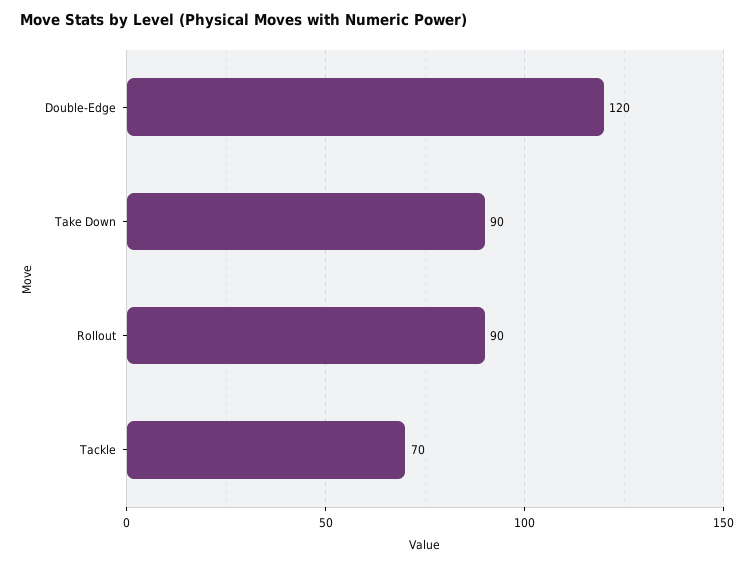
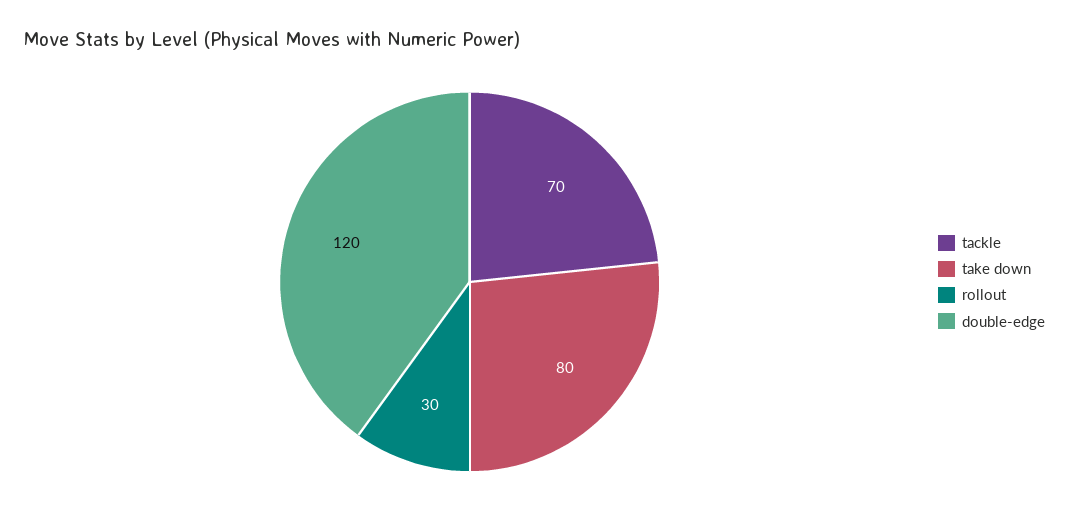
  {
    "Double-Edge": 120,
-   "Take Down": 90,
+   "Take Down": 80,
-   "Rollout": 90,
+   "Rollout": 30,
    "Tackle": 70
  }

